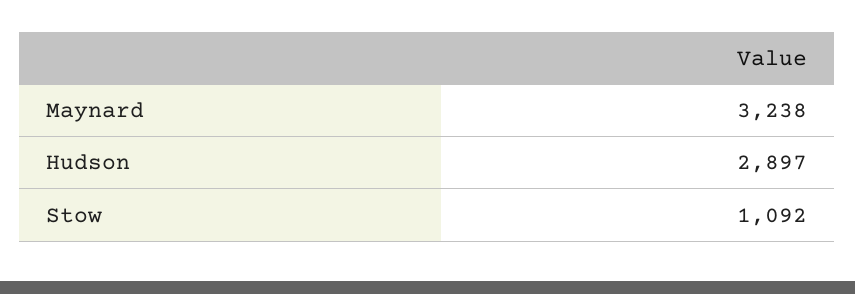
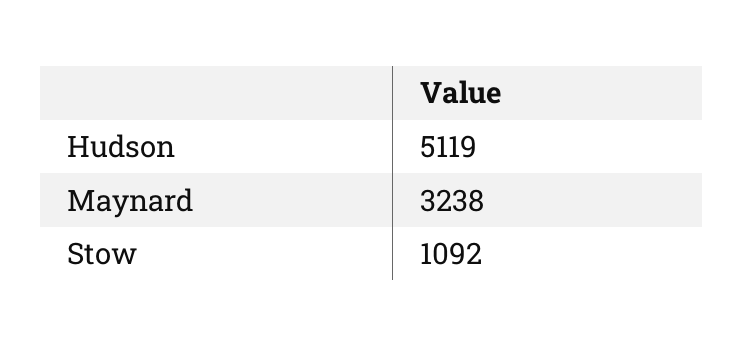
  {
    "Maynard": 3238,
-   "Hudson": 2897,
+   "Hudson": 5119,
    "Stow": 1092
  }

